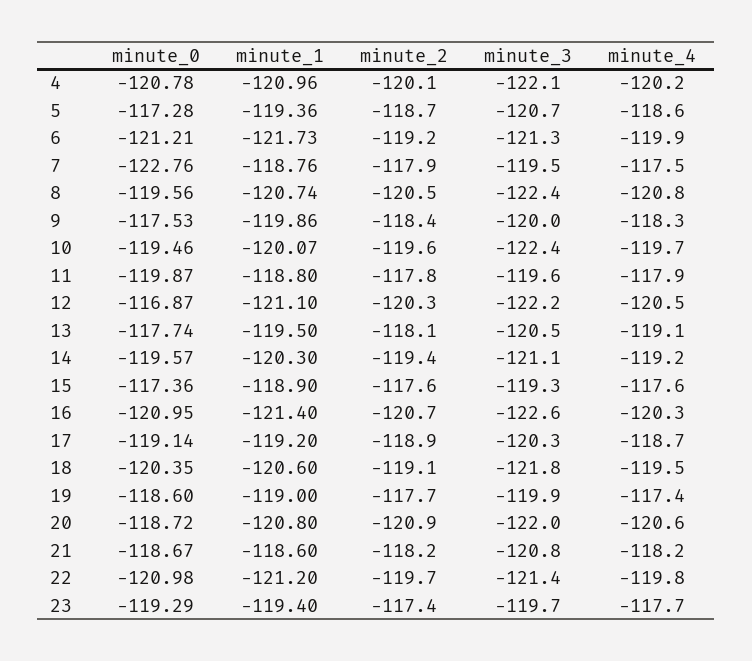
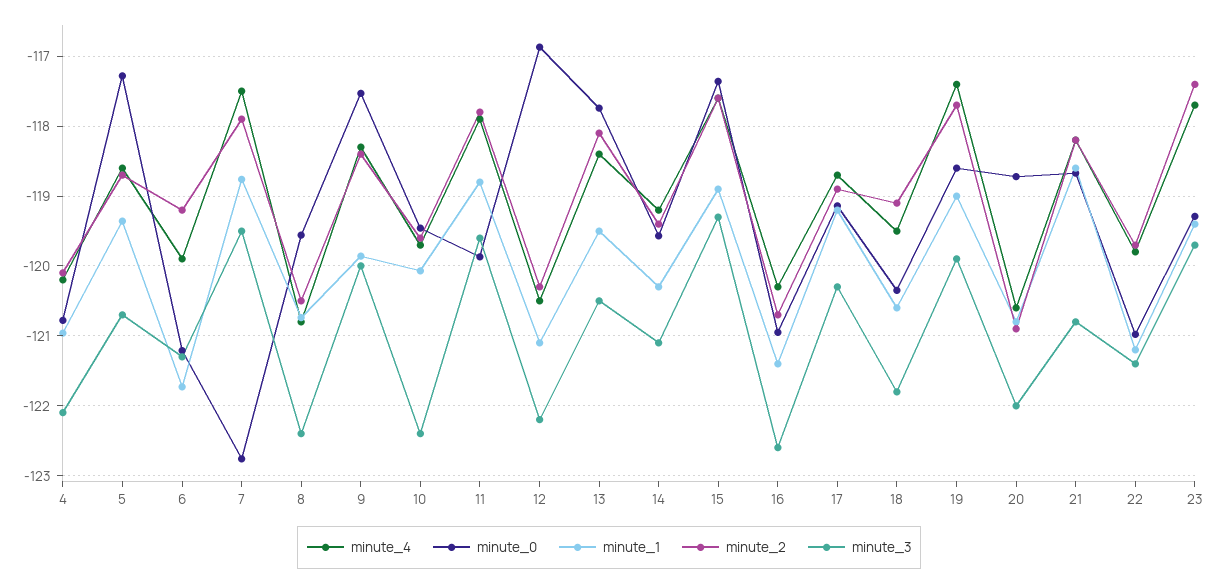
  {
    "minute_0": {
      "4": -120.78,
      "5": -117.28,
      "6": -121.21,
      "7": -122.76,
      "8": -119.56,
      "9": -117.53,
      "10": -119.46,
      "11": -119.87,
      "12": -116.87,
      "13": -117.74,
      "14": -119.57,
      "15": -117.36,
      "16": -120.95,
      "17": -119.14,
      "18": -120.35,
      "19": -118.6,
      "20": -118.72,
      "21": -118.67,
      "22": -120.98,
      "23": -119.29
    },
    "minute_1": {
      "4": -120.96,
      "5": -119.36,
      "6": -121.73,
      "7": -118.76,
      "8": -120.74,
      "9": -119.86,
      "10": -120.07,
      "11": -118.8,
      "12": -121.1,
      "13": -119.5,
      "14": -120.3,
      "15": -118.9,
      "16": -121.4,
      "17": -119.2,
      "18": -120.6,
      "19": -119,
      "20": -120.8,
      "21": -118.6,
      "22": -121.2,
      "23": -119.4
    },
    "minute_2": {
      "4": -120.1,
      "5": -118.7,
      "6": -119.2,
      "7": -117.9,
      "8": -120.5,
      "9": -118.4,
      "10": -119.6,
      "11": -117.8,
      "12": -120.3,
      "13": -118.1,
      "14": -119.4,
      "15": -117.6,
      "16": -120.7,
      "17": -118.9,
      "18": -119.1,
      "19": -117.7,
      "20": -120.9,
      "21": -118.2,
      "22": -119.7,
      "23": -117.4
    },
    "minute_3": {
      "4": -122.1,
      "5": -120.7,
      "6": -121.3,
      "7": -119.5,
      "8": -122.4,
      "9": -120,
      "10": -122.4,
      "11": -119.6,
      "12": -122.2,
      "13": -120.5,
      "14": -121.1,
      "15": -119.3,
      "16": -122.6,
      "17": -120.3,
      "18": -121.8,
      "19": -119.9,
      "20": -122,
      "21": -120.8,
      "22": -121.4,
      "23": -119.7
    },
    "minute_4": {
      "4": -120.2,
      "5": -118.6,
      "6": -119.9,
      "7": -117.5,
      "8": -120.8,
      "9": -118.3,
      "10": -119.7,
      "11": -117.9,
      "12": -120.5,
-     "13": -119.1,
+     "13": -118.4,
      "14": -119.2,
      "15": -117.6,
      "16": -120.3,
      "17": -118.7,
      "18": -119.5,
      "19": -117.4,
      "20": -120.6,
      "21": -118.2,
      "22": -119.8,
      "23": -117.7
    }
  }

